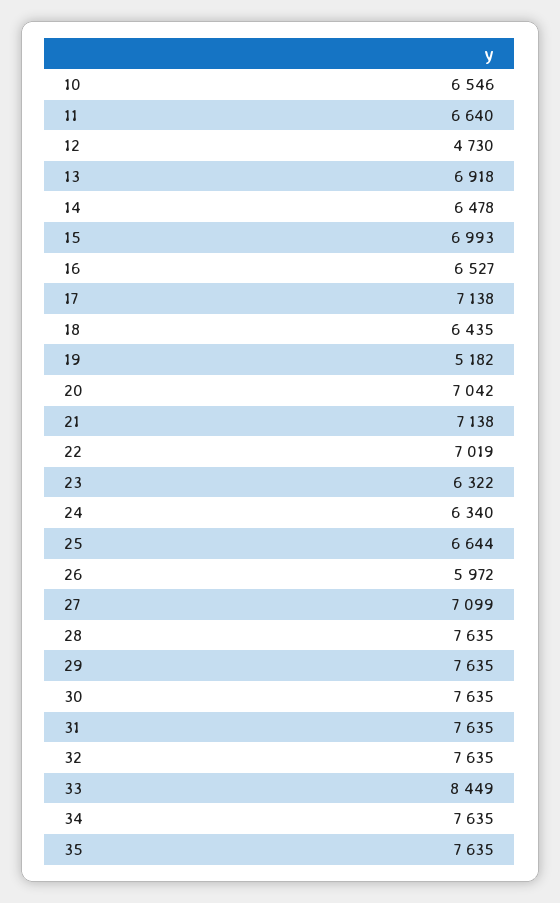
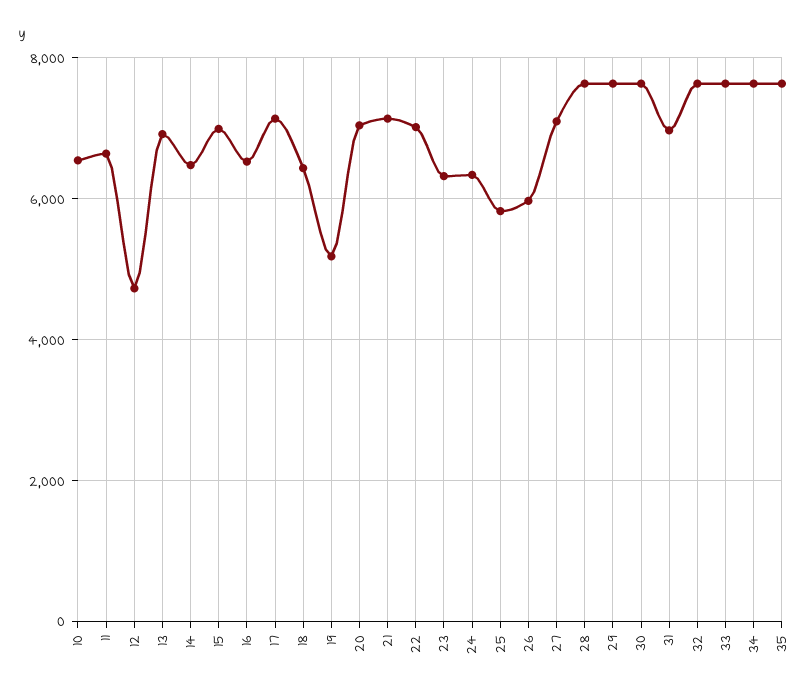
  {
    "10": 6546,
    "11": 6640,
    "12": 4730,
    "13": 6918,
    "14": 6478,
    "15": 6993,
    "16": 6527,
    "17": 7138,
    "18": 6435,
    "19": 5182,
    "20": 7042,
    "21": 7138,
    "22": 7019,
    "23": 6322,
    "24": 6340,
-   "25": 6644,
+   "25": 5800,
    "26": 5972,
    "27": 7099,
    "28": 7635,
    "29": 7635,
    "30": 7635,
-   "31": 7635,
+   "31": 7000,
    "32": 7635,
-   "33": 8449,
+   "33": 7600,
    "34": 7635,
    "35": 7635
  }

